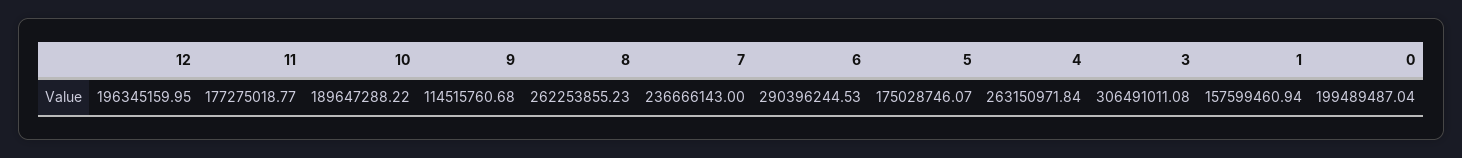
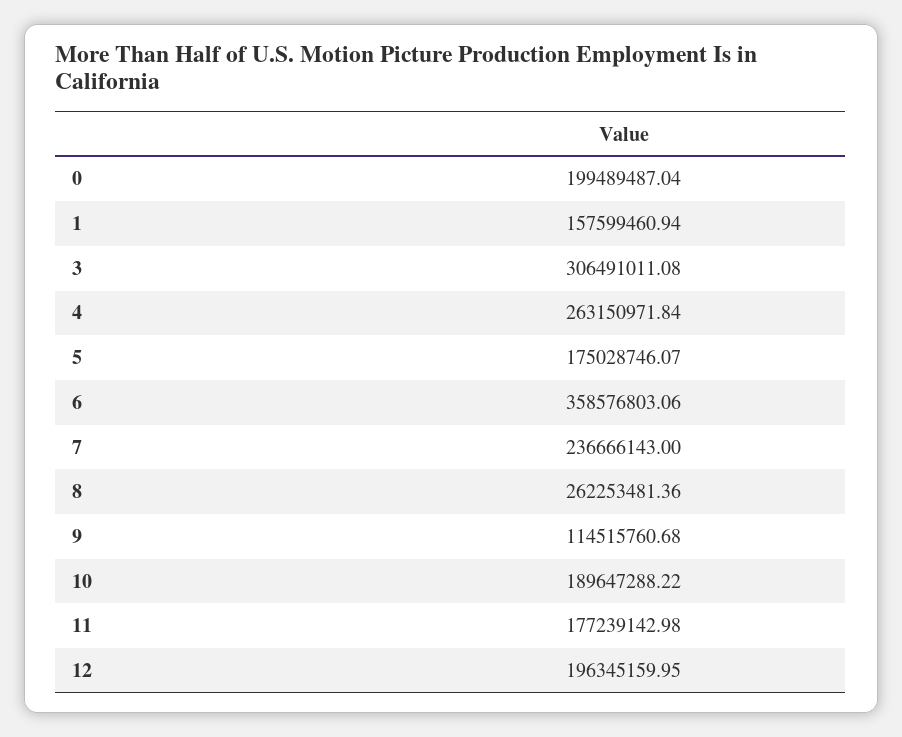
  {
    "12": 196345159.95,
-   "11": 177275018.77,
+   "11": 177239142.98,
    "10": 189647288.22,
    "9": 114515760.68,
-   "8": 262253855.23,
+   "8": 262253481.36,
    "7": 236666143,
-   "6": 290396244.53,
+   "6": 358576803.06,
    "5": 175028746.07,
    "4": 263150971.84,
    "3": 306491011.08,
    "1": 157599460.94,
    "0": 199489487.04
  }

